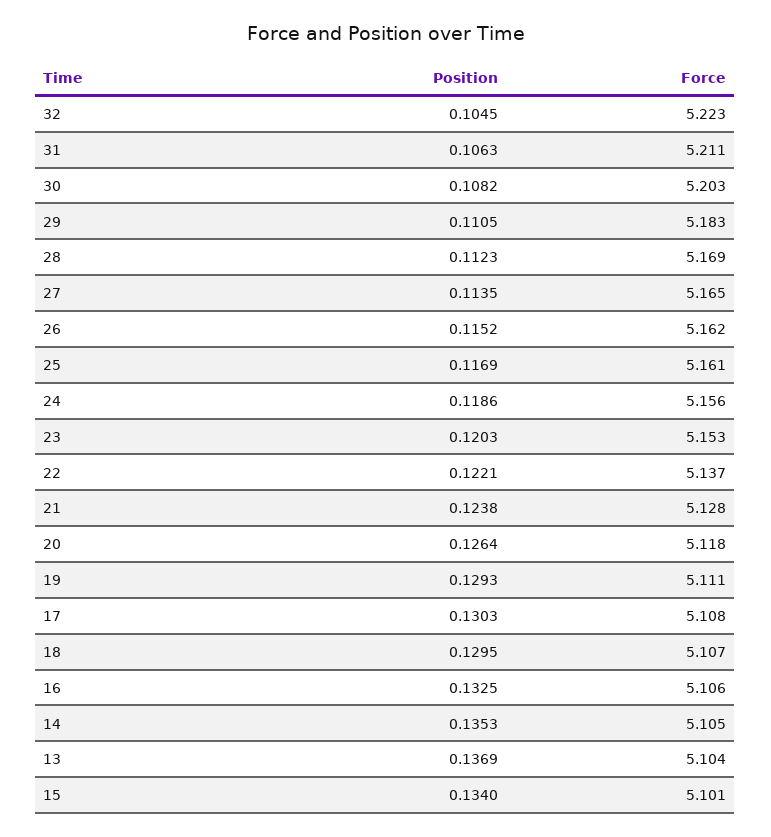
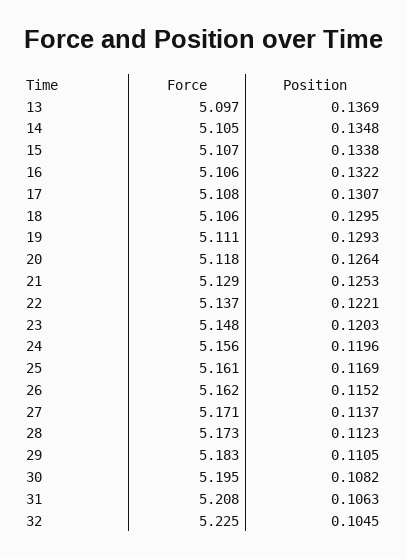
  {
    "Position": {
      "32": 0.1045,
      "31": 0.1063,
      "30": 0.1082,
      "29": 0.1105,
      "28": 0.1123,
-     "27": 0.1135,
+     "27": 0.1137,
      "26": 0.1152,
      "25": 0.1169,
-     "24": 0.1186,
+     "24": 0.1196,
      "23": 0.1203,
      "22": 0.1221,
-     "21": 0.1238,
+     "21": 0.1253,
      "20": 0.1264,
      "19": 0.1293,
-     "17": 0.1303,
+     "17": 0.1307,
      "18": 0.1295,
-     "16": 0.1325,
+     "16": 0.1322,
-     "14": 0.1353,
+     "14": 0.1348,
      "13": 0.1369,
-     "15": 0.134
+     "15": 0.1338
    },
    "Force": {
-     "32": 5.223,
+     "32": 5.225,
-     "31": 5.211,
+     "31": 5.208,
-     "30": 5.203,
+     "30": 5.195,
      "29": 5.183,
-     "28": 5.169,
+     "28": 5.173,
-     "27": 5.165,
+     "27": 5.171,
      "26": 5.162,
      "25": 5.161,
      "24": 5.156,
-     "23": 5.153,
+     "23": 5.148,
      "22": 5.137,
-     "21": 5.128,
+     "21": 5.129,
      "20": 5.118,
      "19": 5.111,
      "17": 5.108,
-     "18": 5.107,
+     "18": 5.106,
      "16": 5.106,
      "14": 5.105,
-     "13": 5.104,
+     "13": 5.097,
-     "15": 5.101
+     "15": 5.107
    }
  }

